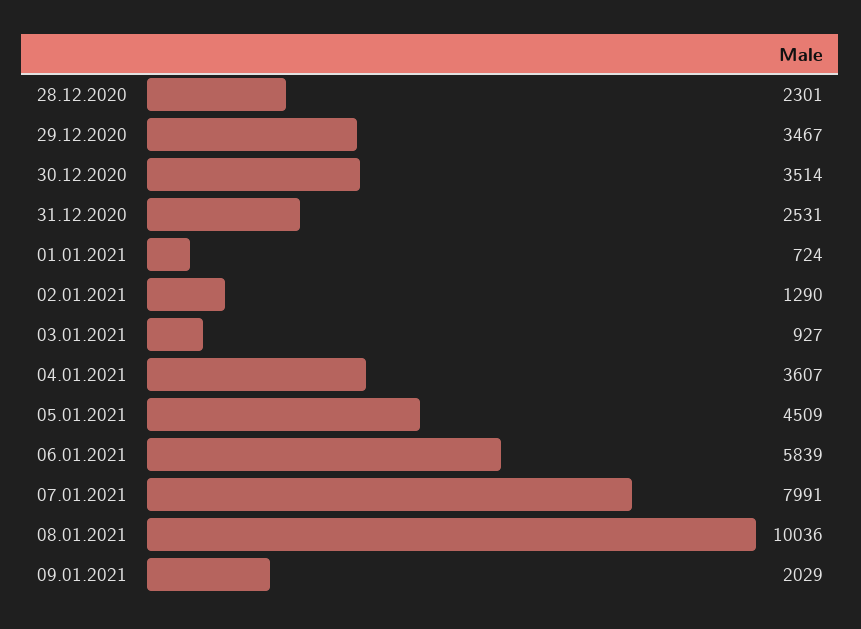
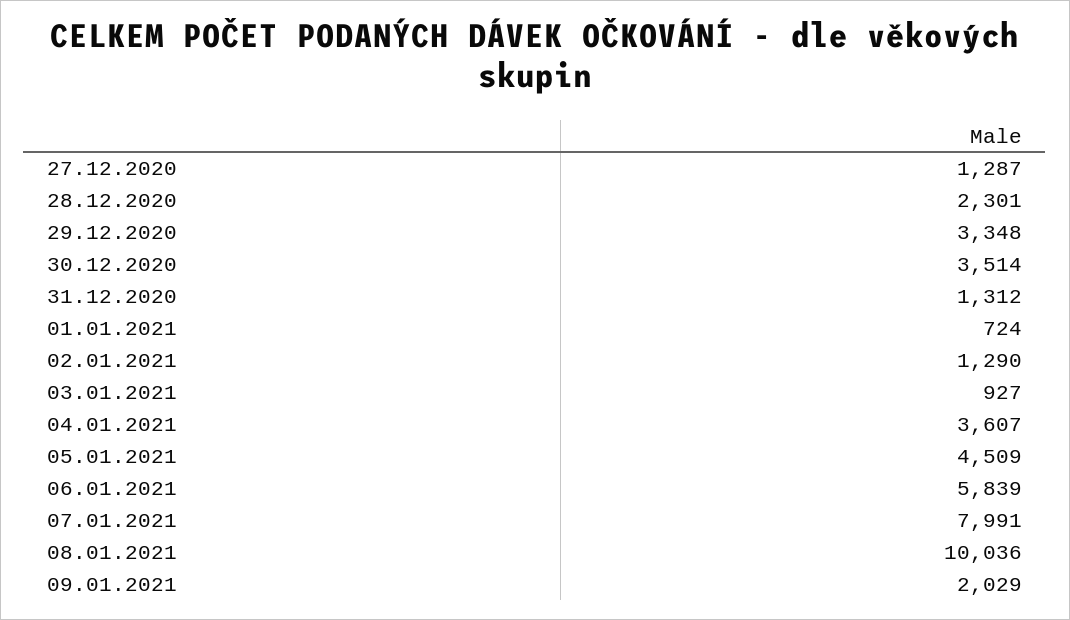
  {
    "28.12.2020": 2301,
-   "29.12.2020": 3467,
+   "29.12.2020": 3348,
    "30.12.2020": 3514,
-   "31.12.2020": 2531,
+   "31.12.2020": 1312,
    "01.01.2021": 724,
    "02.01.2021": 1290,
    "03.01.2021": 927,
    "04.01.2021": 3607,
    "05.01.2021": 4509,
    "06.01.2021": 5839,
    "07.01.2021": 7991,
    "08.01.2021": 10036,
-   "09.01.2021": 2029
+   "09.01.2021": 2029,
+   "27.12.2020": 1287
  }

